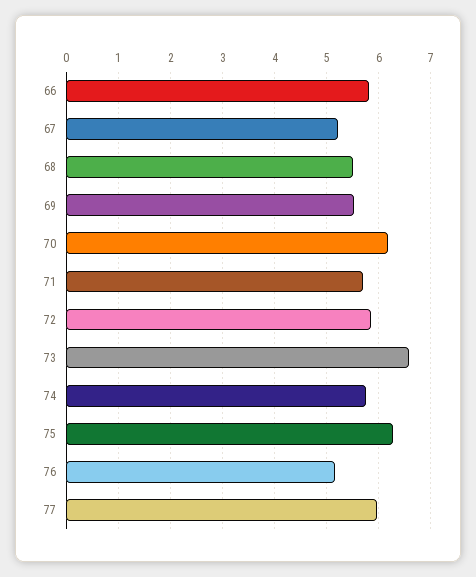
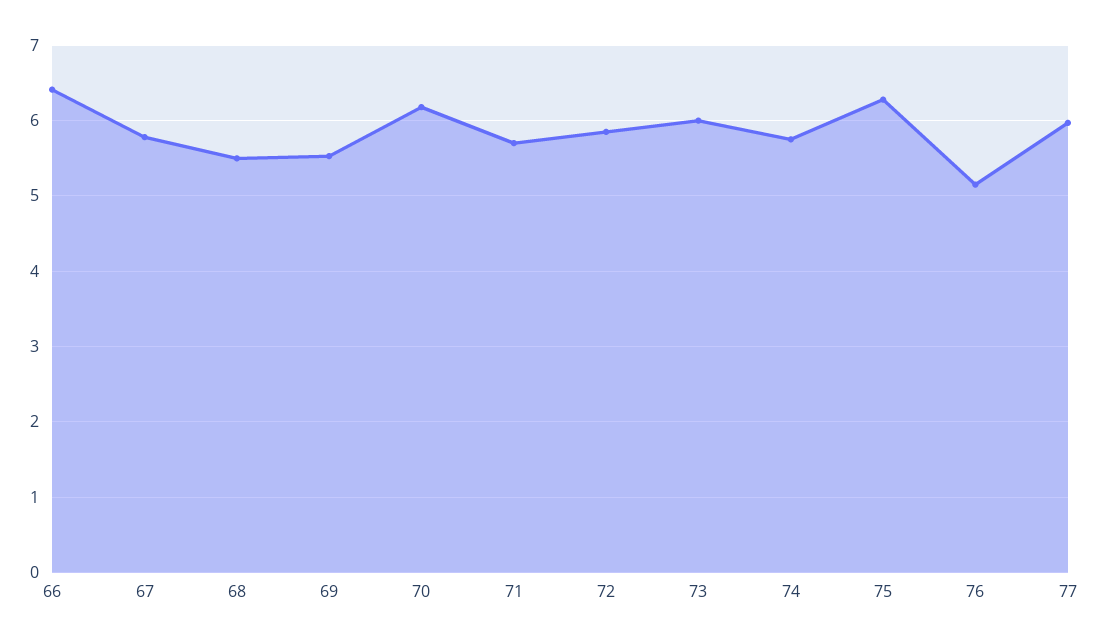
  {
-   "66": 5.8,
+   "66": 6.4,
-   "67": 5.2,
+   "67": 5.8,
    "68": 5.5,
    "69": 5.5,
    "70": 6.2,
    "71": 5.7,
    "72": 5.9,
-   "73": 6.6,
+   "73": 6,
    "74": 5.8,
    "75": 6.3,
    "76": 5.2,
    "77": 6
  }

